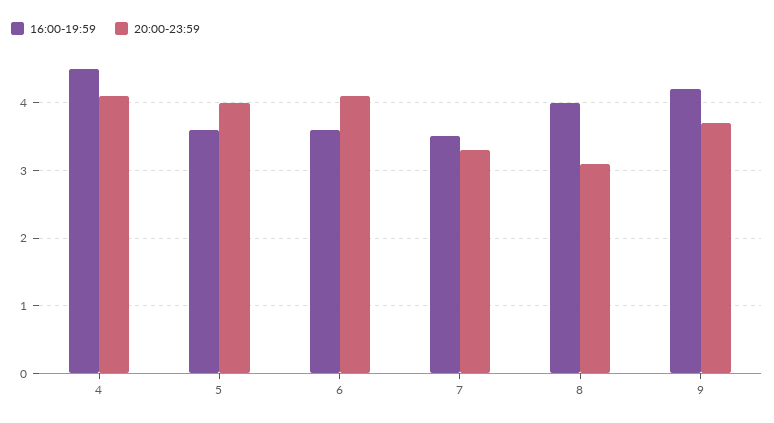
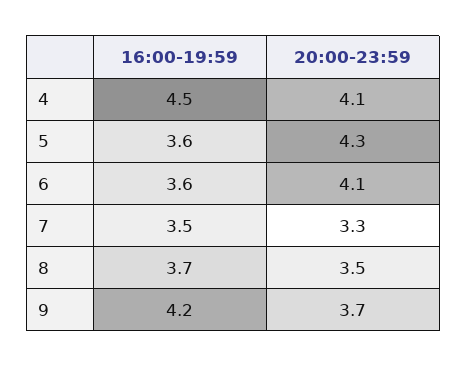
  {
    "16:00-19:59": {
      "4": 4.5,
      "5": 3.6,
      "6": 3.6,
      "7": 3.5,
-     "8": 4,
+     "8": 3.7,
      "9": 4.2
    },
    "20:00-23:59": {
      "4": 4.1,
-     "5": 4,
+     "5": 4.3,
      "6": 4.1,
      "7": 3.3,
-     "8": 3.1,
+     "8": 3.5,
      "9": 3.7
    }
  }

